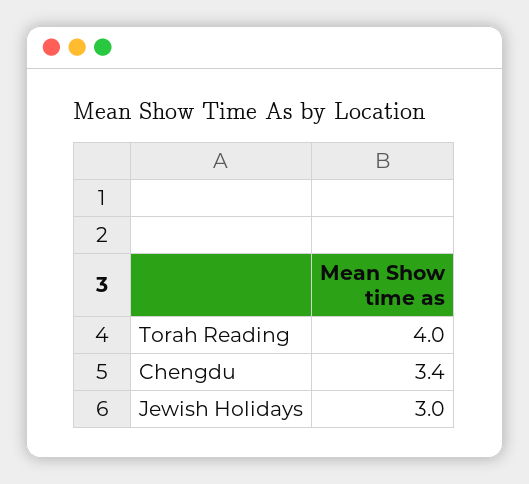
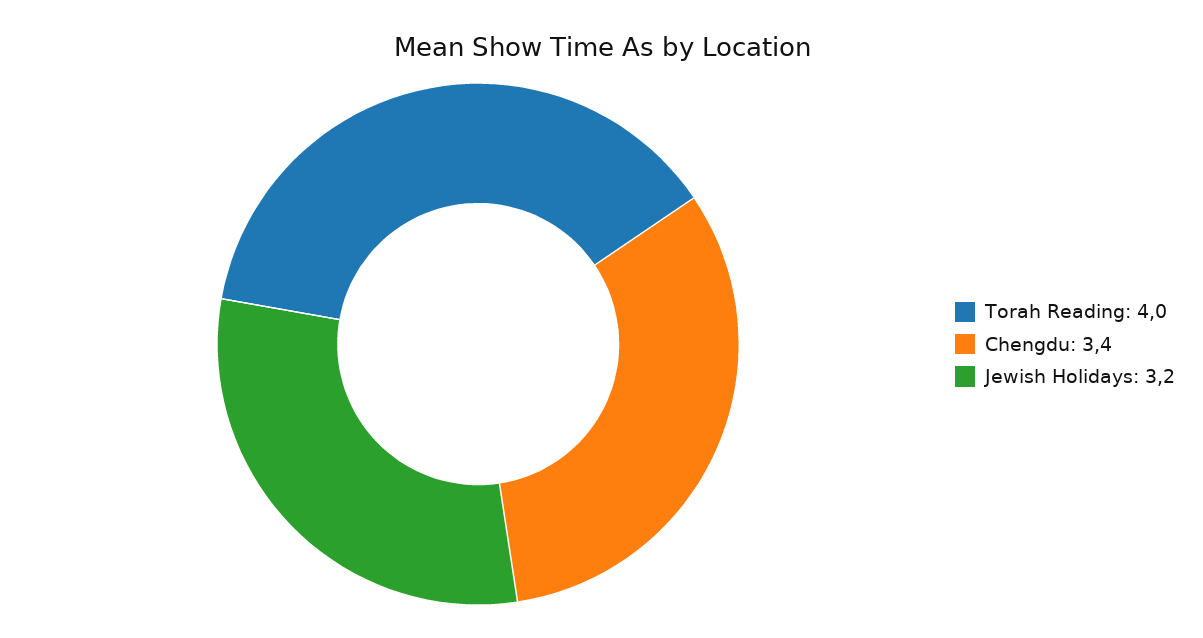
  {
    "Torah Reading": 4,
    "Chengdu": 3.4,
-   "Jewish Holidays": 3
+   "Jewish Holidays": 3.2
  }

